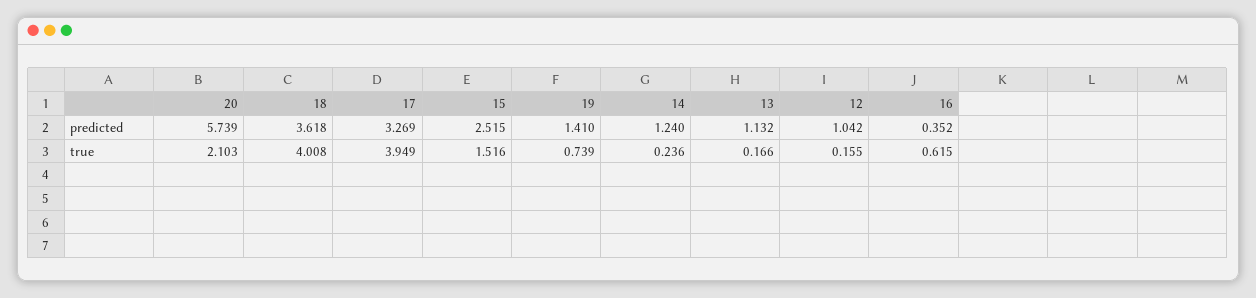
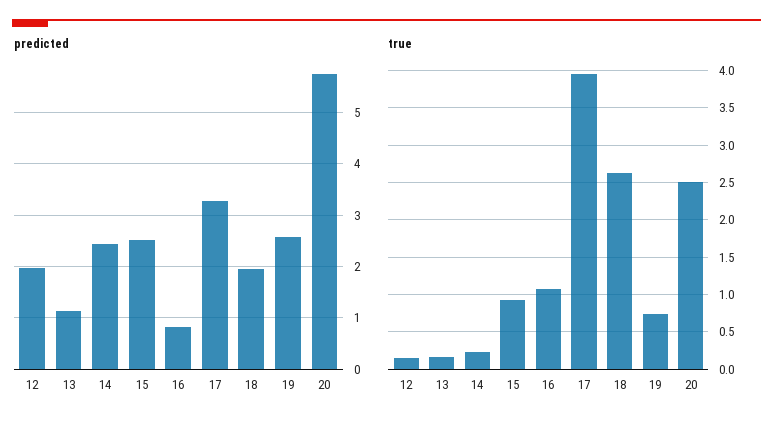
  {
    "predicted": {
      "20": 5.739,
-     "18": 3.618,
+     "18": 2,
      "17": 3.269,
      "15": 2.515,
-     "19": 1.41,
+     "19": 2.6,
-     "14": 1.24,
+     "14": 2.4,
      "13": 1.132,
-     "12": 1.042,
+     "12": 2,
-     "16": 0.352
+     "16": 0.8
    },
    "true": {
-     "20": 2.103,
+     "20": 2.5,
-     "18": 4.008,
+     "18": 2.6,
      "17": 3.949,
-     "15": 1.516,
+     "15": 0.9,
      "19": 0.739,
      "14": 0.236,
      "13": 0.166,
      "12": 0.155,
-     "16": 0.615
+     "16": 1.1
    }
  }

